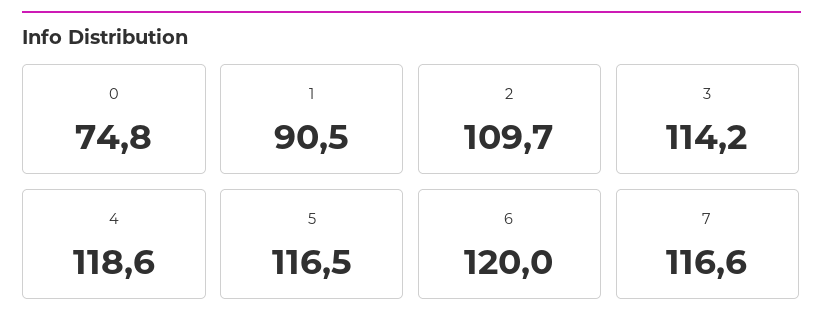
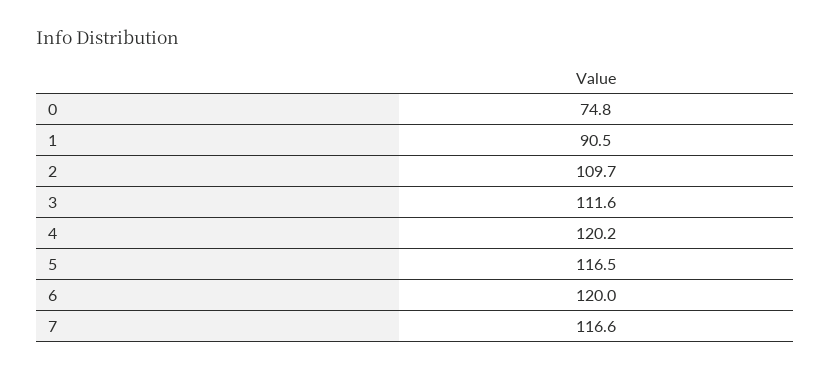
  {
    "0": 74.8,
    "1": 90.5,
    "2": 109.7,
-   "3": 114.2,
+   "3": 111.6,
-   "4": 118.6,
+   "4": 120.2,
    "5": 116.5,
    "6": 120,
    "7": 116.6
  }

